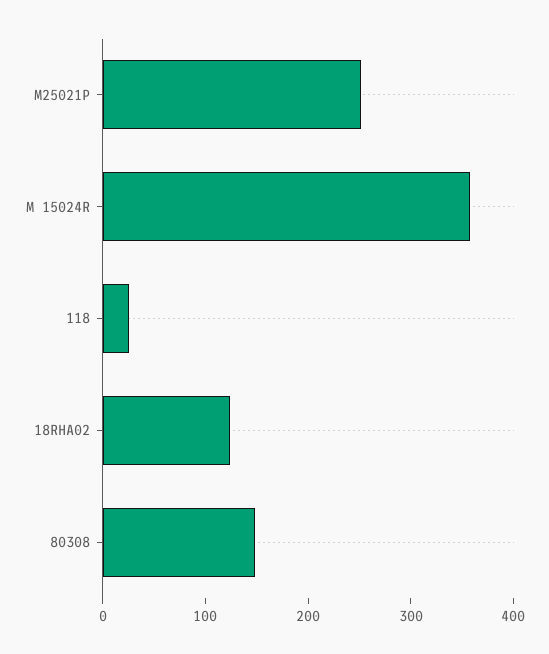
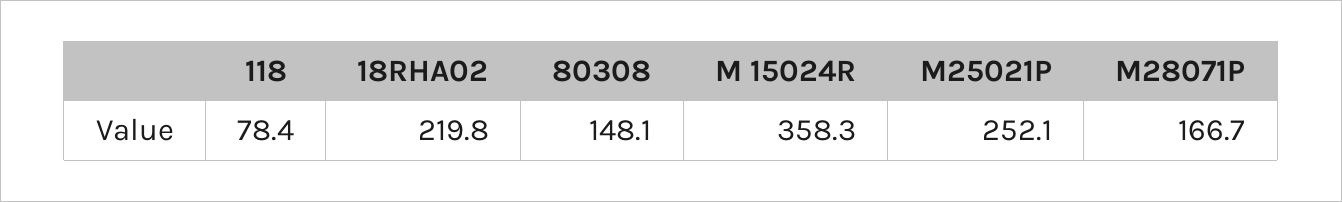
  {
    "M25021P": 252.1,
    "M 15024R": 358.3,
-   "118": 20,
+   "118": 78.4,
-   "18RHA02": 120,
+   "18RHA02": 219.8,
-   "80308": 148.1
+   "80308": 148.1,
+   "M28071P": 166.7
  }

